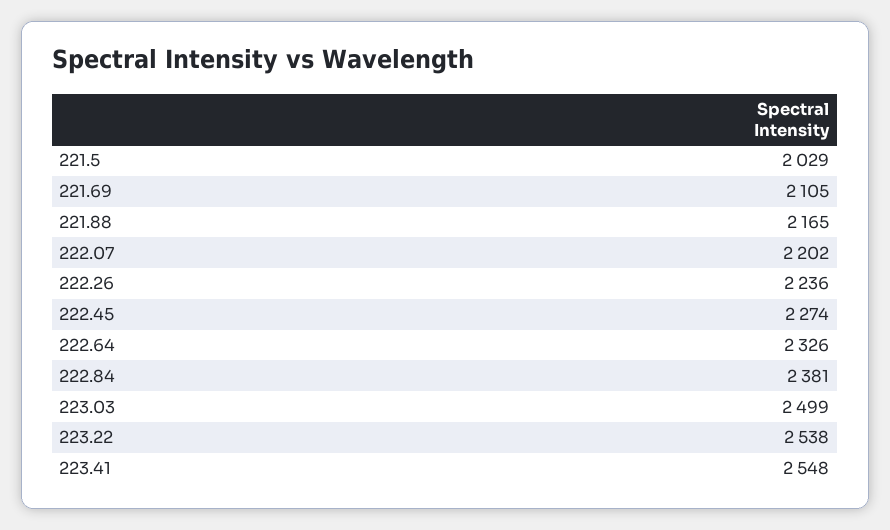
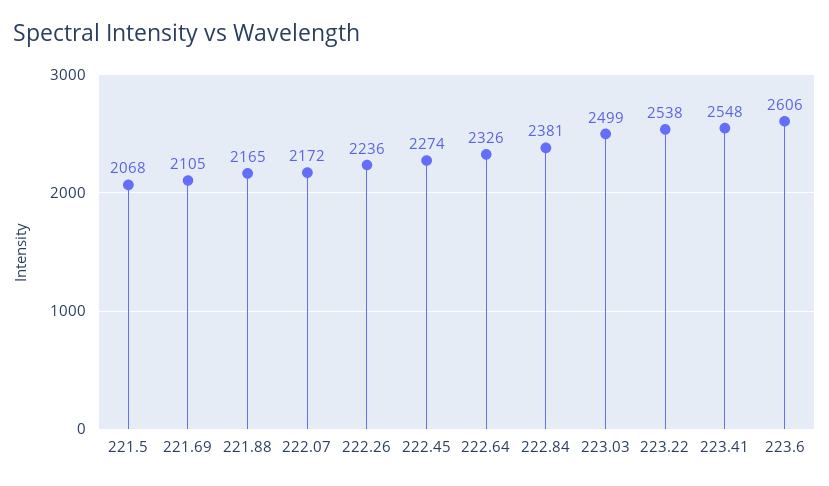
  {
-   "221.5": 2029,
+   "221.5": 2068,
    "221.69": 2105,
    "221.88": 2165,
-   "222.07": 2202,
+   "222.07": 2172,
    "222.26": 2236,
    "222.45": 2274,
    "222.64": 2326,
    "222.84": 2381,
    "223.03": 2499,
    "223.22": 2538,
-   "223.41": 2548
+   "223.41": 2548,
+   "223.6": 2606
  }

